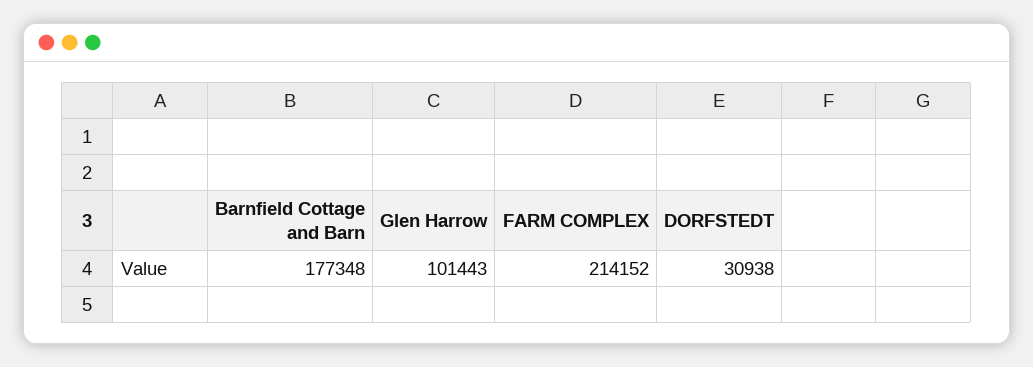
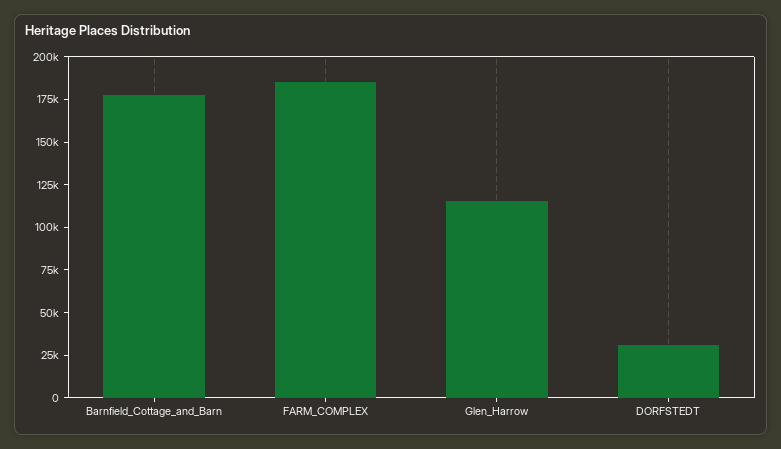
  {
    "Barnfield Cottage and Barn": 177348,
-   "Glen Harrow": 101443,
+   "Glen Harrow": 115000,
-   "FARM COMPLEX": 214152,
+   "FARM COMPLEX": 185000,
    "DORFSTEDT": 30938
  }

